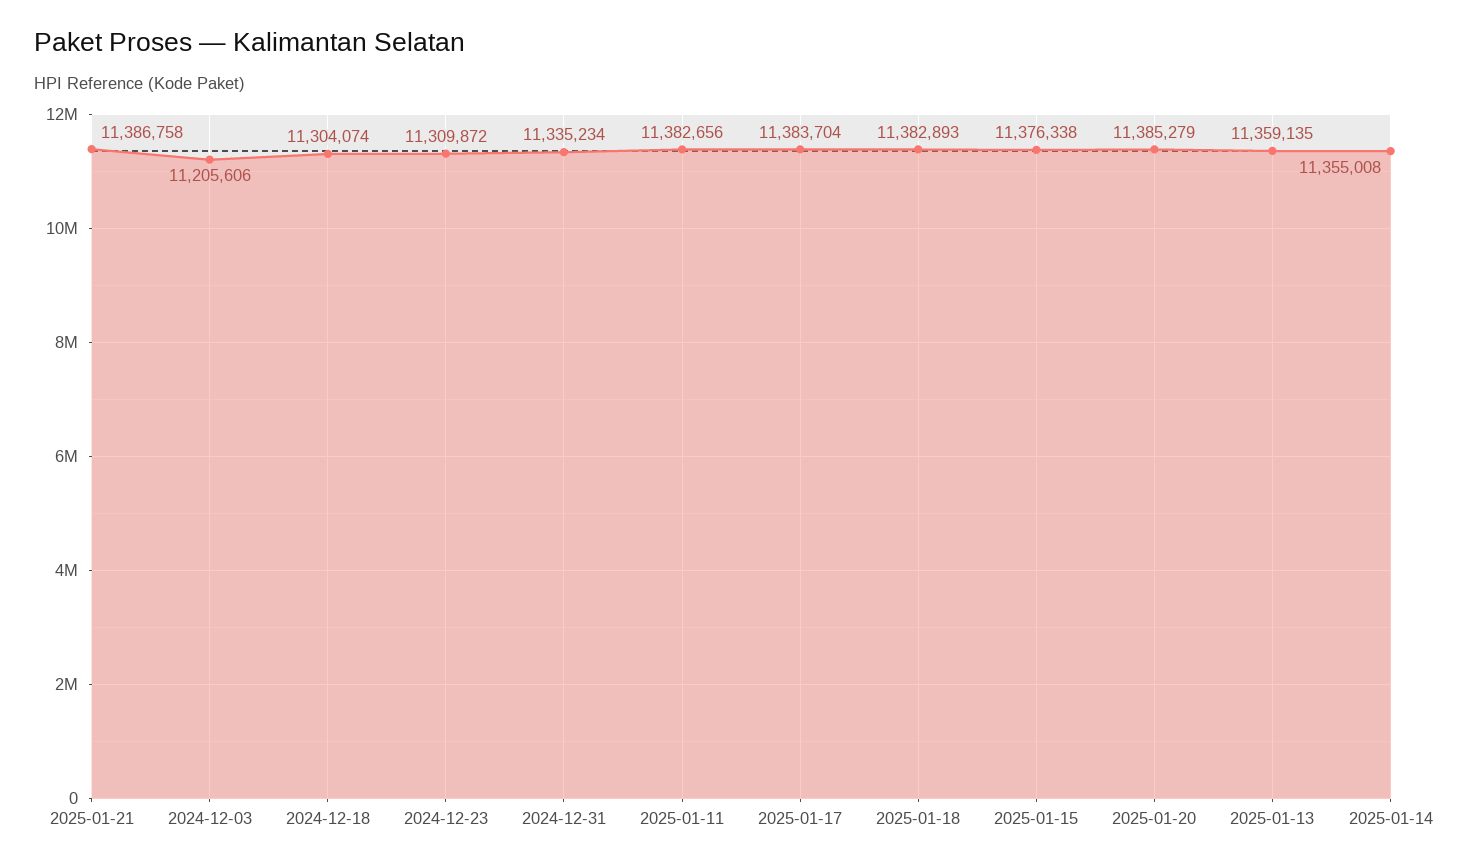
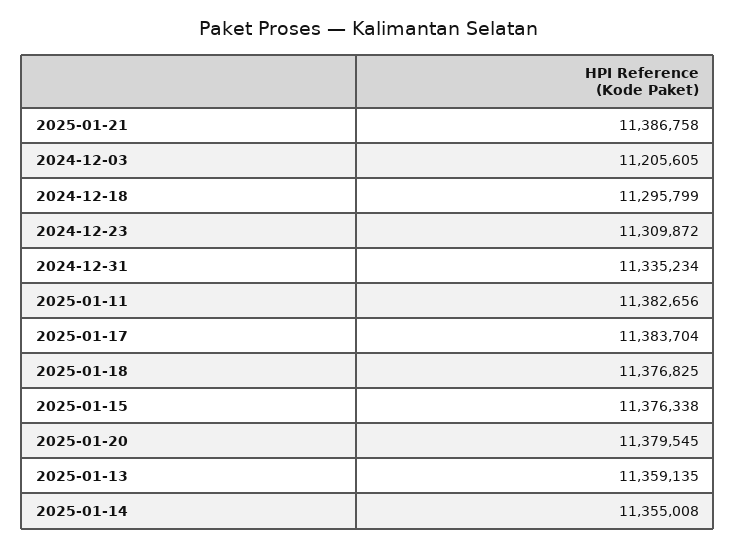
  {
    "2025-01-21": 11386758,
-   "2024-12-03": 11205606,
+   "2024-12-03": 11205605,
-   "2024-12-18": 11304074,
+   "2024-12-18": 11295799,
    "2024-12-23": 11309872,
    "2024-12-31": 11335234,
    "2025-01-11": 11382656,
    "2025-01-17": 11383704,
-   "2025-01-18": 11382893,
+   "2025-01-18": 11376825,
    "2025-01-15": 11376338,
-   "2025-01-20": 11385279,
+   "2025-01-20": 11379545,
    "2025-01-13": 11359135,
    "2025-01-14": 11355008
  }

